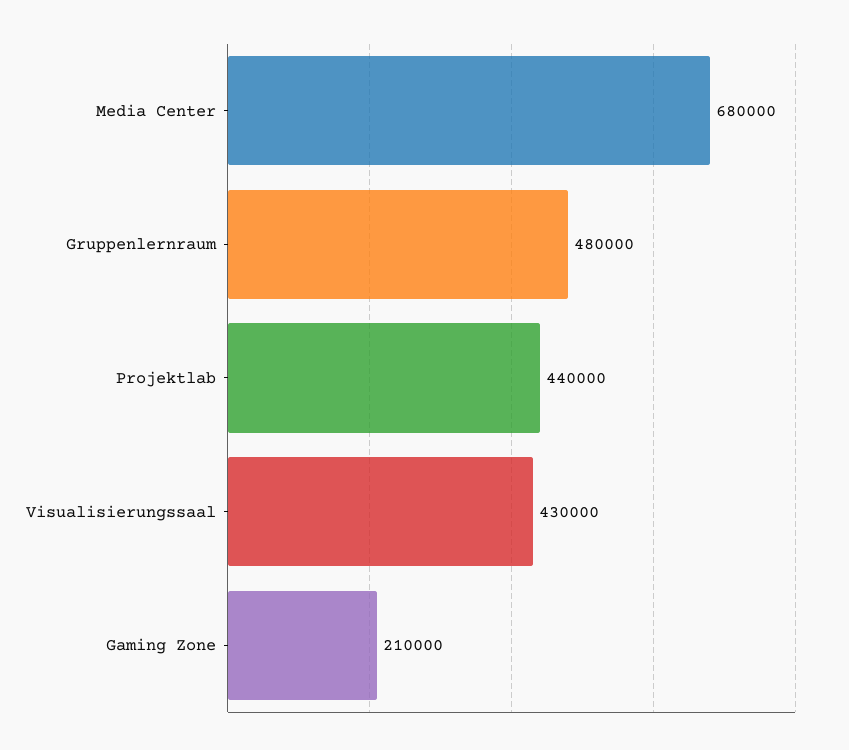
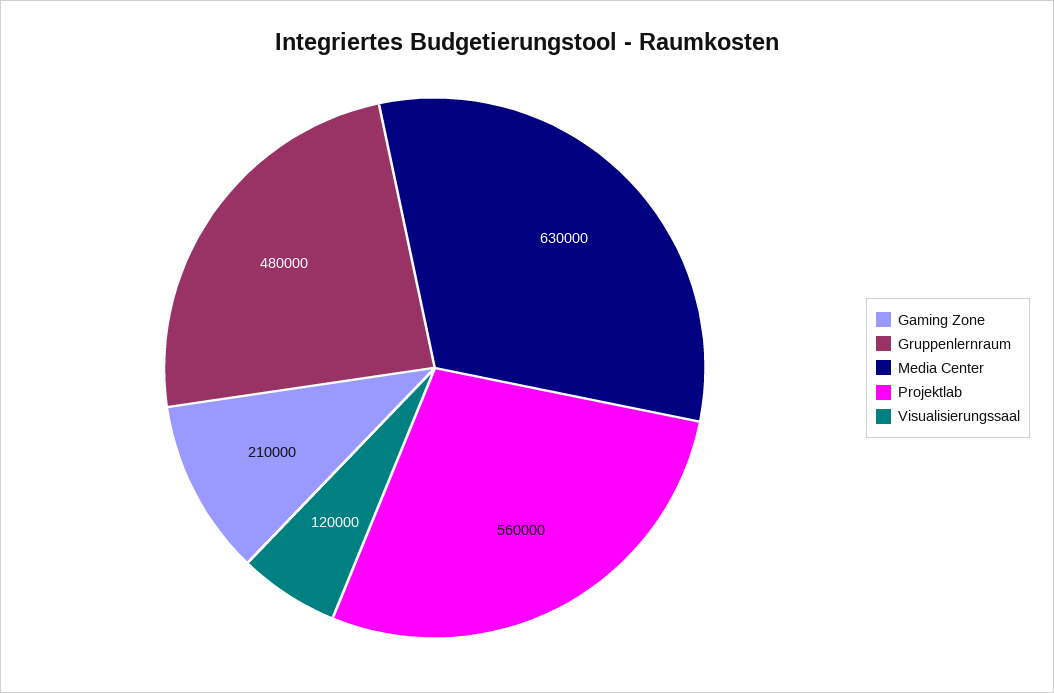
  {
-   "Media Center": 680000,
+   "Media Center": 630000,
    "Gruppenlernraum": 480000,
-   "Projektlab": 440000,
+   "Projektlab": 560000,
-   "Visualisierungssaal": 430000,
+   "Visualisierungssaal": 120000,
    "Gaming Zone": 210000
  }

